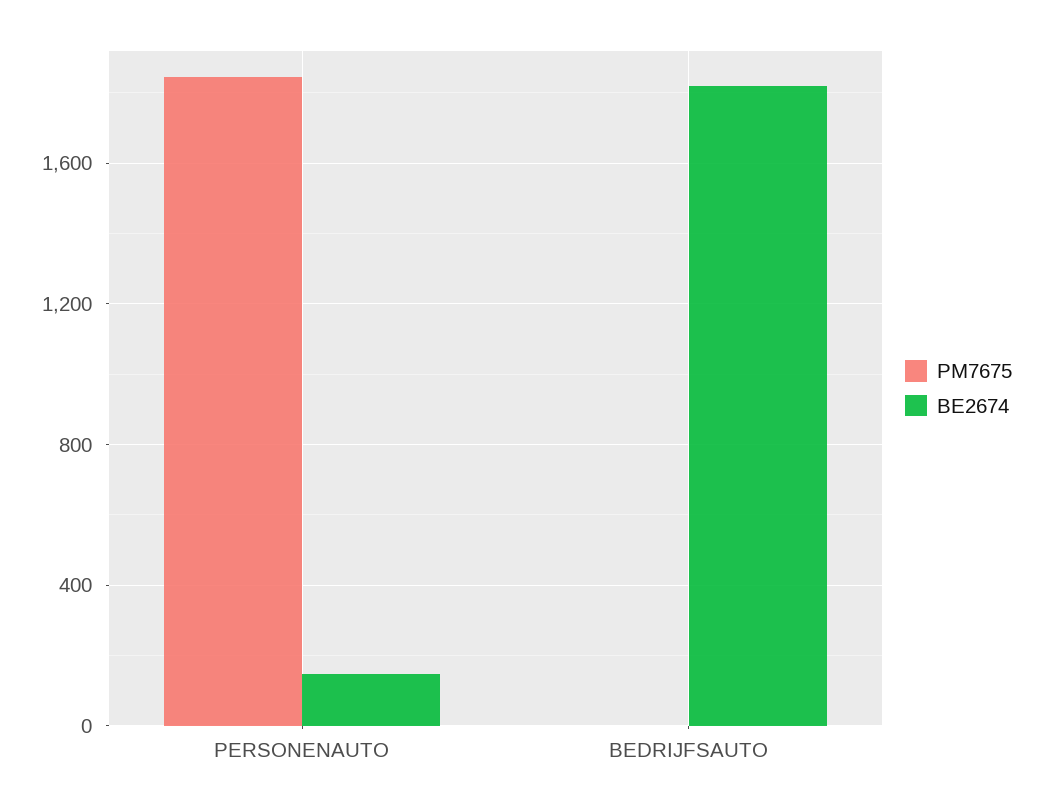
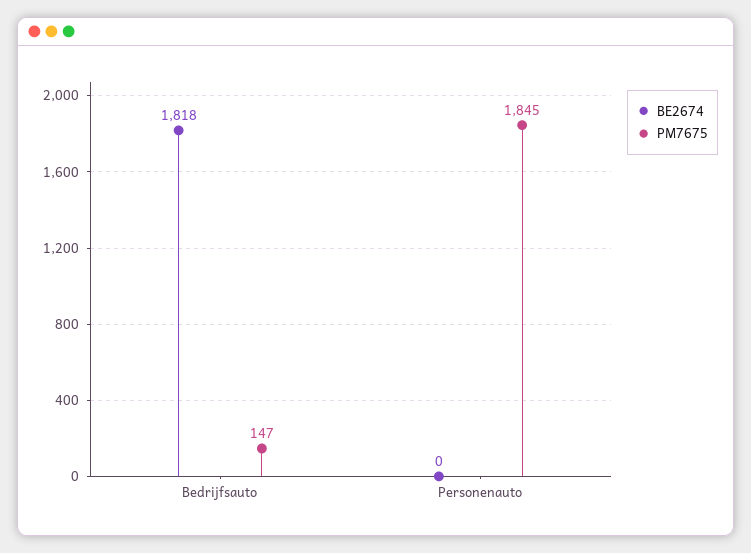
  {
    "PM7675": {
      "PERSONENAUTO": 1845,
-     "BEDRIJFSAUTO": 0
+     "BEDRIJFSAUTO": 147
    },
    "BE2674": {
-     "PERSONENAUTO": 150,
+     "PERSONENAUTO": 0,
      "BEDRIJFSAUTO": 1818
    }
  }

